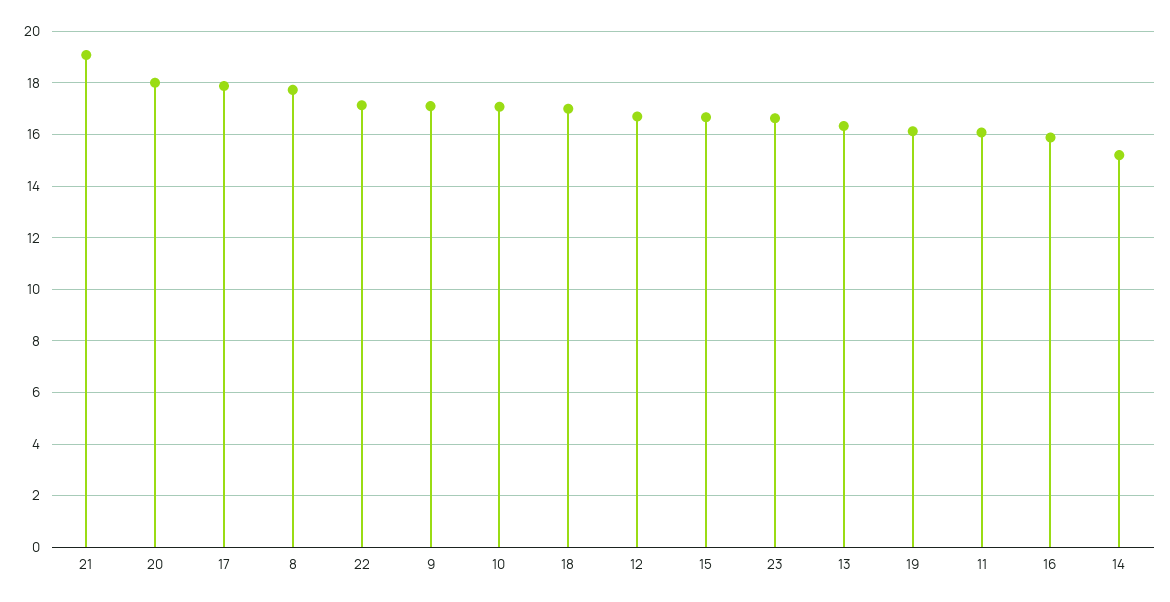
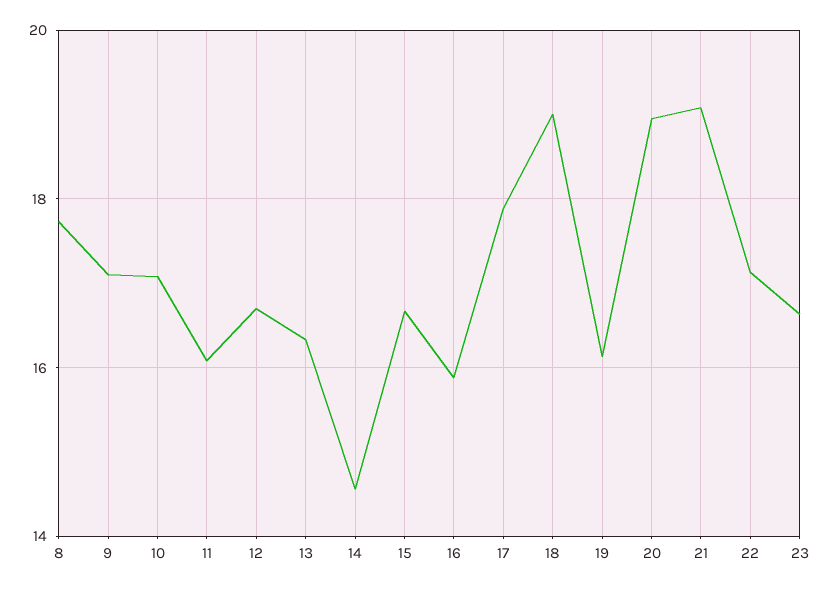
  {
    "21": 19,
-   "20": 18,
+   "20": 19,
    "17": 17.8,
    "8": 17.8,
    "22": 17.2,
    "9": 17.2,
    "10": 17,
-   "18": 17,
+   "18": 19,
    "12": 16.8,
    "15": 16.6,
    "23": 16.6,
    "13": 16.4,
    "19": 16.2,
    "11": 16,
    "16": 15.8,
-   "14": 15.25
+   "14": 14.6
  }

